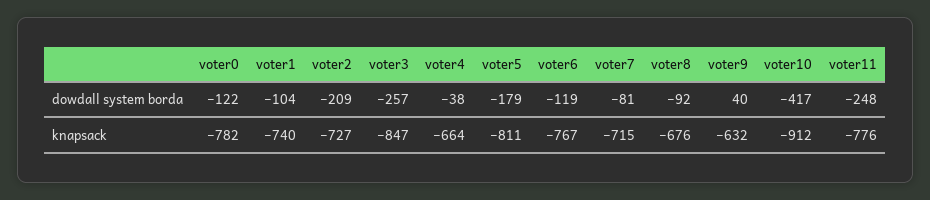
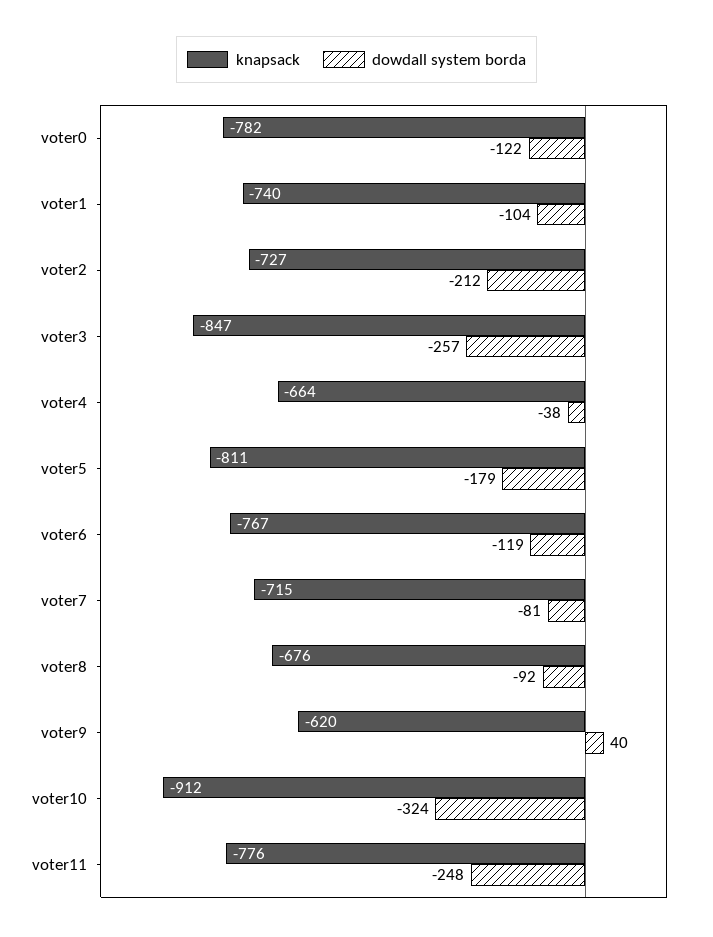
  {
    "dowdall system borda": {
      "voter0": -122,
      "voter1": -104,
-     "voter2": -209,
+     "voter2": -212,
      "voter3": -257,
      "voter4": -38,
      "voter5": -179,
      "voter6": -119,
      "voter7": -81,
      "voter8": -92,
      "voter9": 40,
-     "voter10": -417,
+     "voter10": -324,
      "voter11": -248
    },
    "knapsack": {
      "voter0": -782,
      "voter1": -740,
      "voter2": -727,
      "voter3": -847,
      "voter4": -664,
      "voter5": -811,
      "voter6": -767,
      "voter7": -715,
      "voter8": -676,
-     "voter9": -632,
+     "voter9": -620,
      "voter10": -912,
      "voter11": -776
    }
  }

